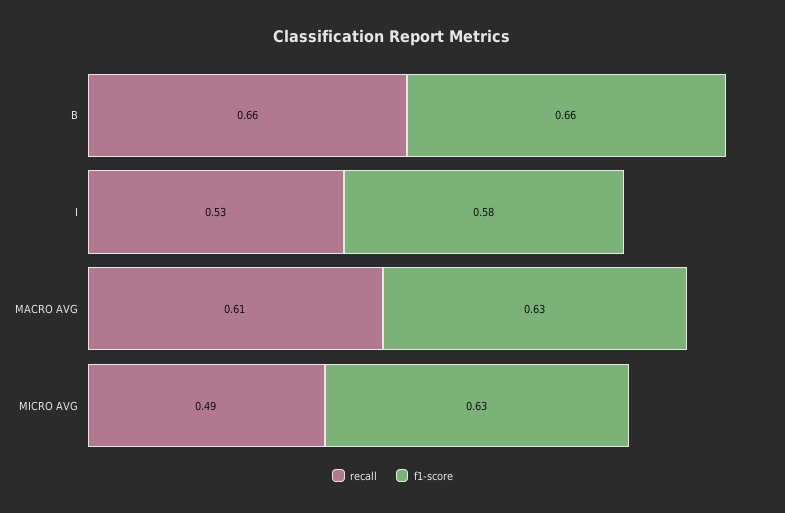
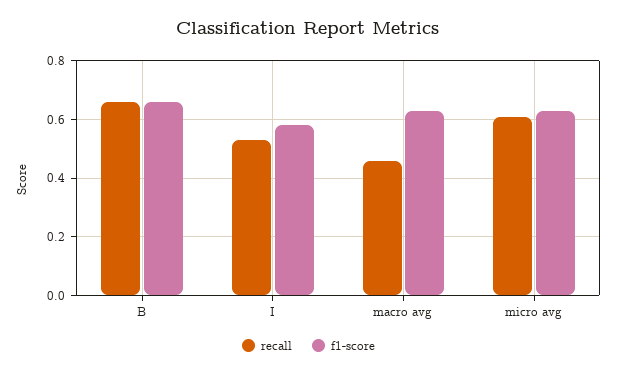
  {
    "recall": {
      "B": 0.66,
      "I": 0.53,
-     "MACRO AVG": 0.61,
+     "MACRO AVG": 0.45,
-     "MICRO AVG": 0.49
+     "MICRO AVG": 0.6
    },
    "f1-score": {
      "B": 0.66,
      "I": 0.58,
      "MACRO AVG": 0.63,
      "MICRO AVG": 0.63
    }
  }

